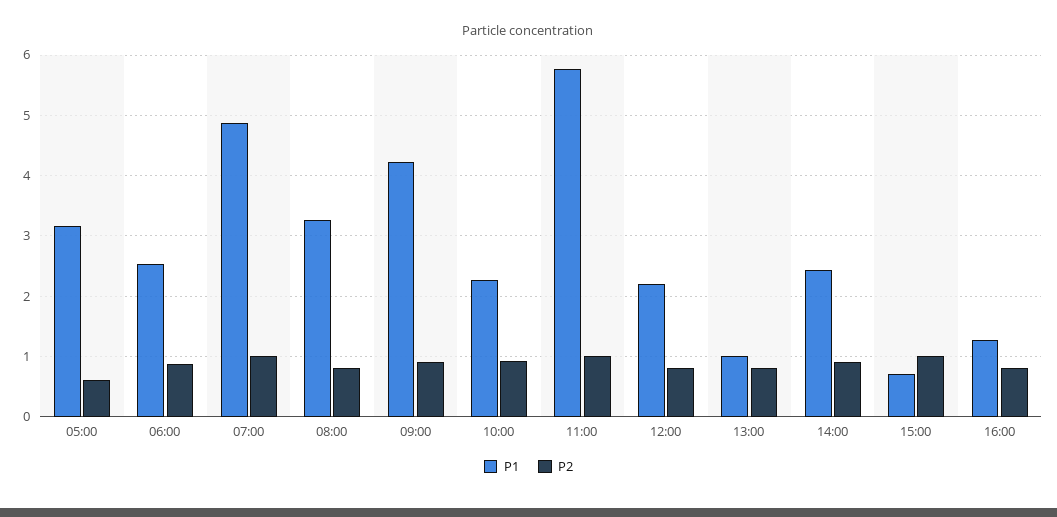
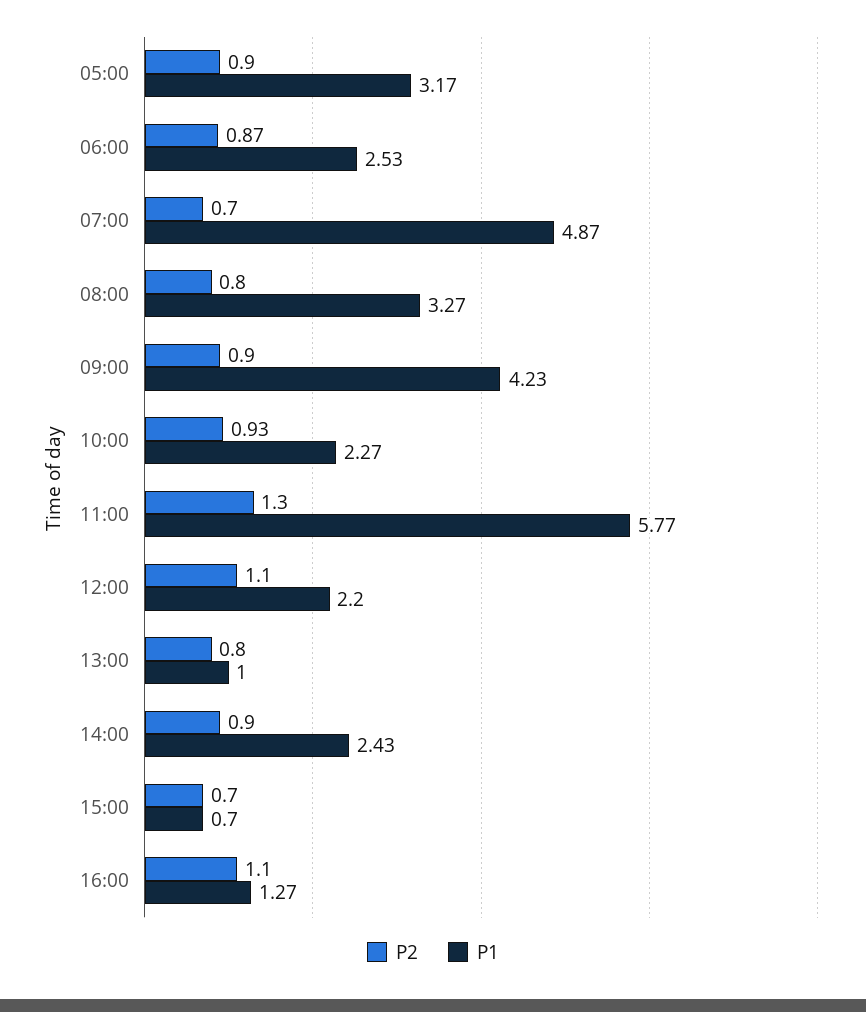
  {
    "P1": {
      "05:00": 3.17,
      "06:00": 2.53,
      "07:00": 4.87,
      "08:00": 3.27,
      "09:00": 4.23,
      "10:00": 2.27,
      "11:00": 5.77,
      "12:00": 2.2,
      "13:00": 1,
      "14:00": 2.43,
      "15:00": 0.7,
      "16:00": 1.27
    },
    "P2": {
-     "05:00": 0.6,
+     "05:00": 0.9,
      "06:00": 0.87,
-     "07:00": 1,
+     "07:00": 0.7,
      "08:00": 0.8,
      "09:00": 0.9,
      "10:00": 0.93,
-     "11:00": 1,
+     "11:00": 1.3,
-     "12:00": 0.8,
+     "12:00": 1.1,
      "13:00": 0.8,
      "14:00": 0.9,
-     "15:00": 1,
+     "15:00": 0.7,
-     "16:00": 0.8
+     "16:00": 1.1
    }
  }

